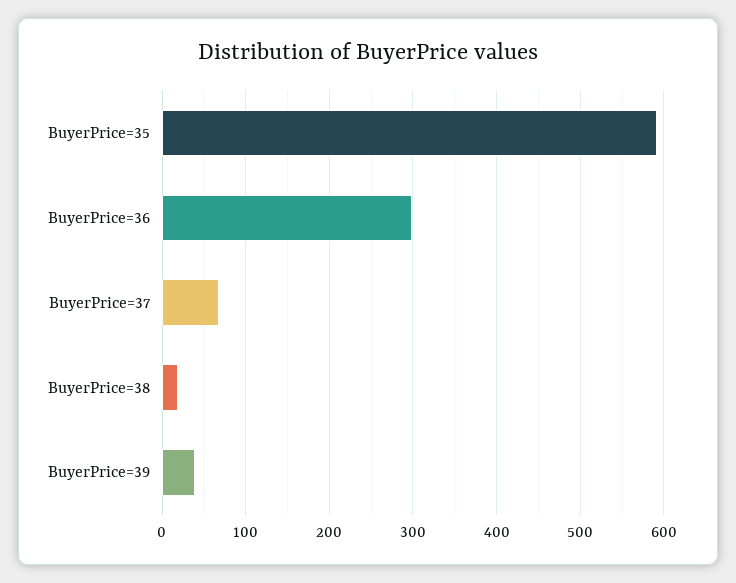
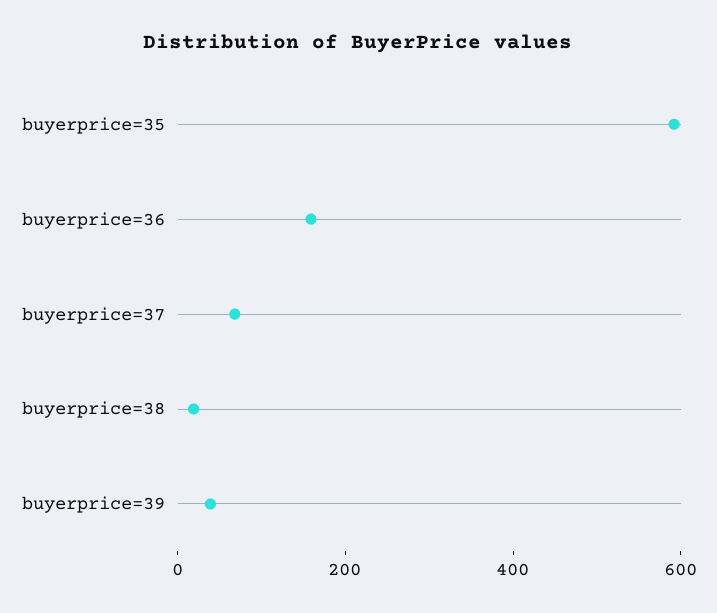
  {
    "BuyerPrice=35": 590,
-   "BuyerPrice=36": 300,
+   "BuyerPrice=36": 150,
    "BuyerPrice=37": 70,
    "BuyerPrice=38": 20,
    "BuyerPrice=39": 40
  }

